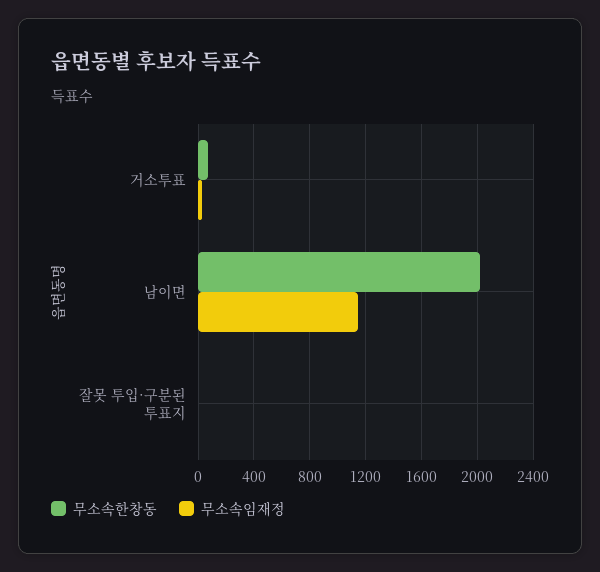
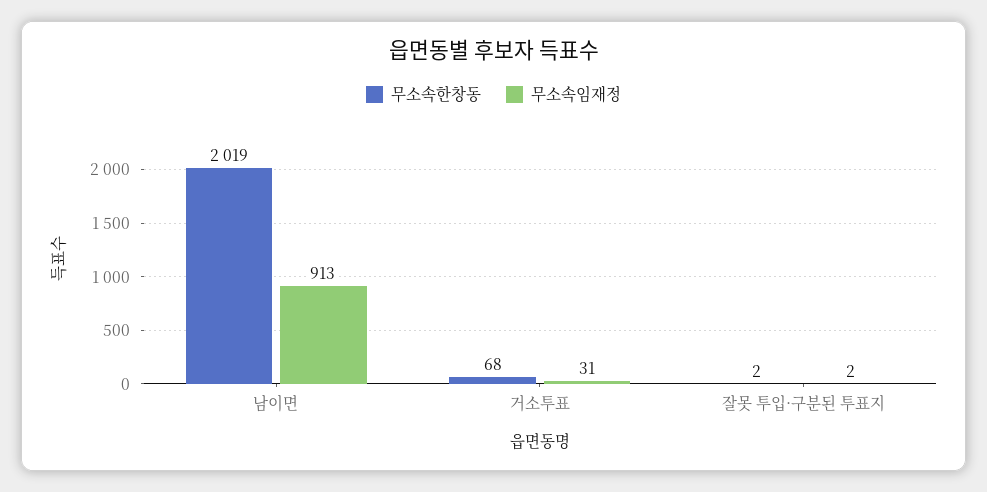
  {
    "무소속한창동": {
      "거소투표": 68,
      "남이면": 2019,
      "잘못 투입·구분된 투표지": 2
    },
    "무소속임재정": {
      "거소투표": 31,
-     "남이면": 1150,
+     "남이면": 913,
      "잘못 투입·구분된 투표지": 2
    }
  }

